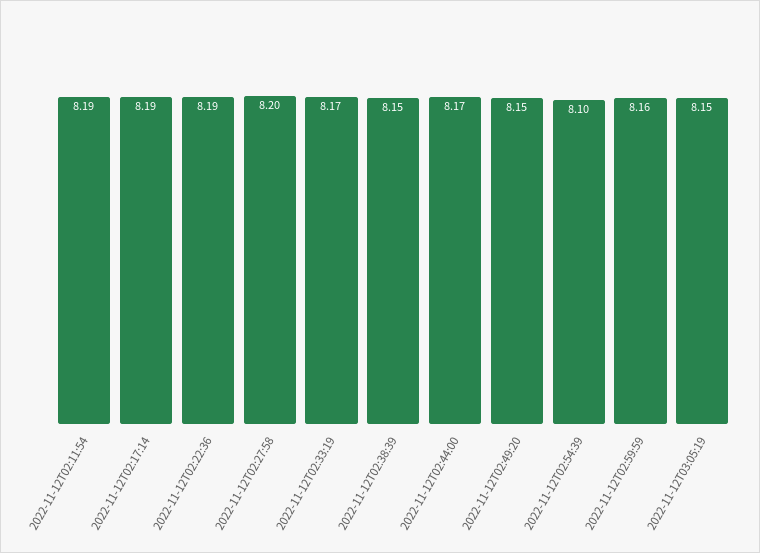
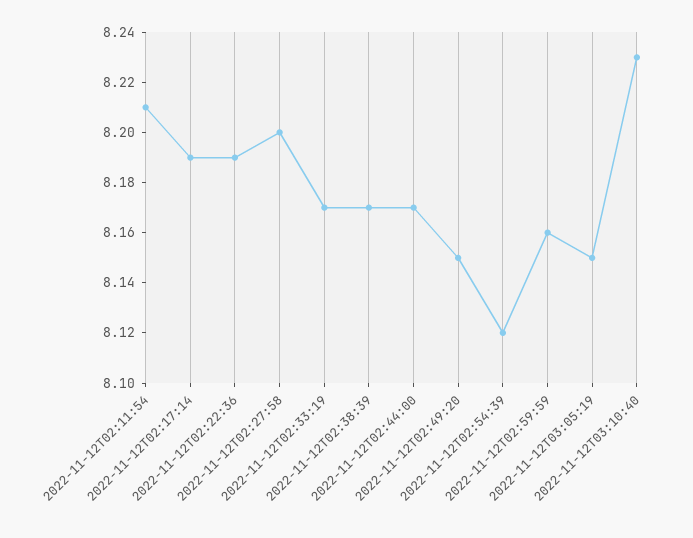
  {
-   "2022-11-12T02:11:54": 8.19,
+   "2022-11-12T02:11:54": 8.21,
    "2022-11-12T02:17:14": 8.19,
    "2022-11-12T02:22:36": 8.19,
    "2022-11-12T02:27:58": 8.2,
    "2022-11-12T02:33:19": 8.17,
-   "2022-11-12T02:38:39": 8.15,
+   "2022-11-12T02:38:39": 8.17,
    "2022-11-12T02:44:00": 8.17,
    "2022-11-12T02:49:20": 8.15,
-   "2022-11-12T02:54:39": 8.1,
+   "2022-11-12T02:54:39": 8.12,
    "2022-11-12T02:59:59": 8.16,
-   "2022-11-12T03:05:19": 8.15
+   "2022-11-12T03:05:19": 8.15,
+   "2022-11-12T03:10:40": 8.23
  }

